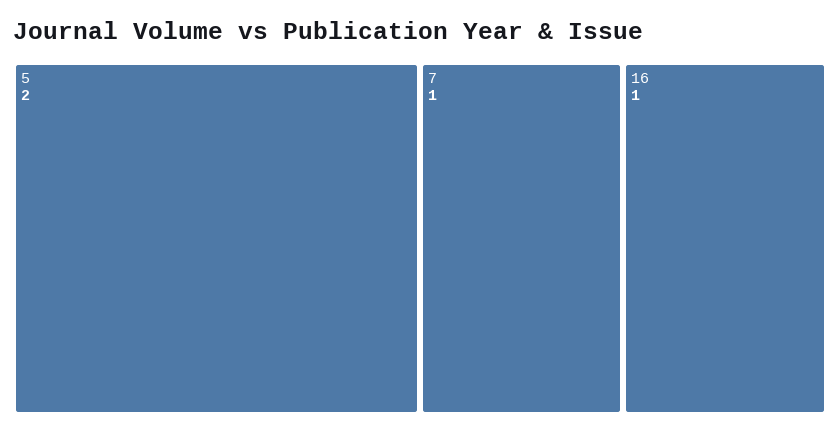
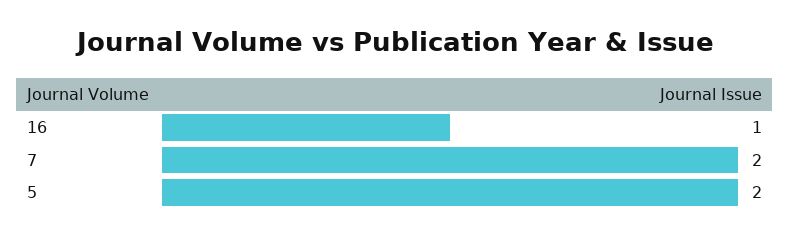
  {
    "5": 2,
-   "7": 1,
+   "7": 2,
    "16": 1
  }

